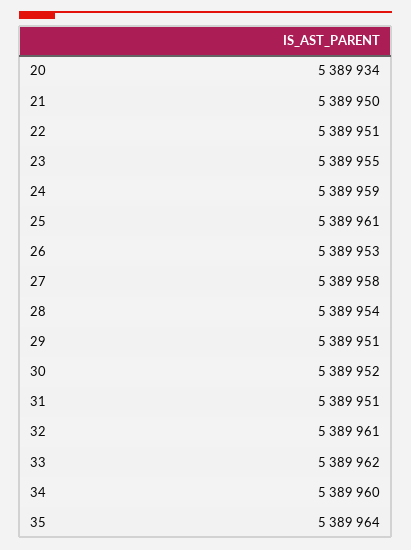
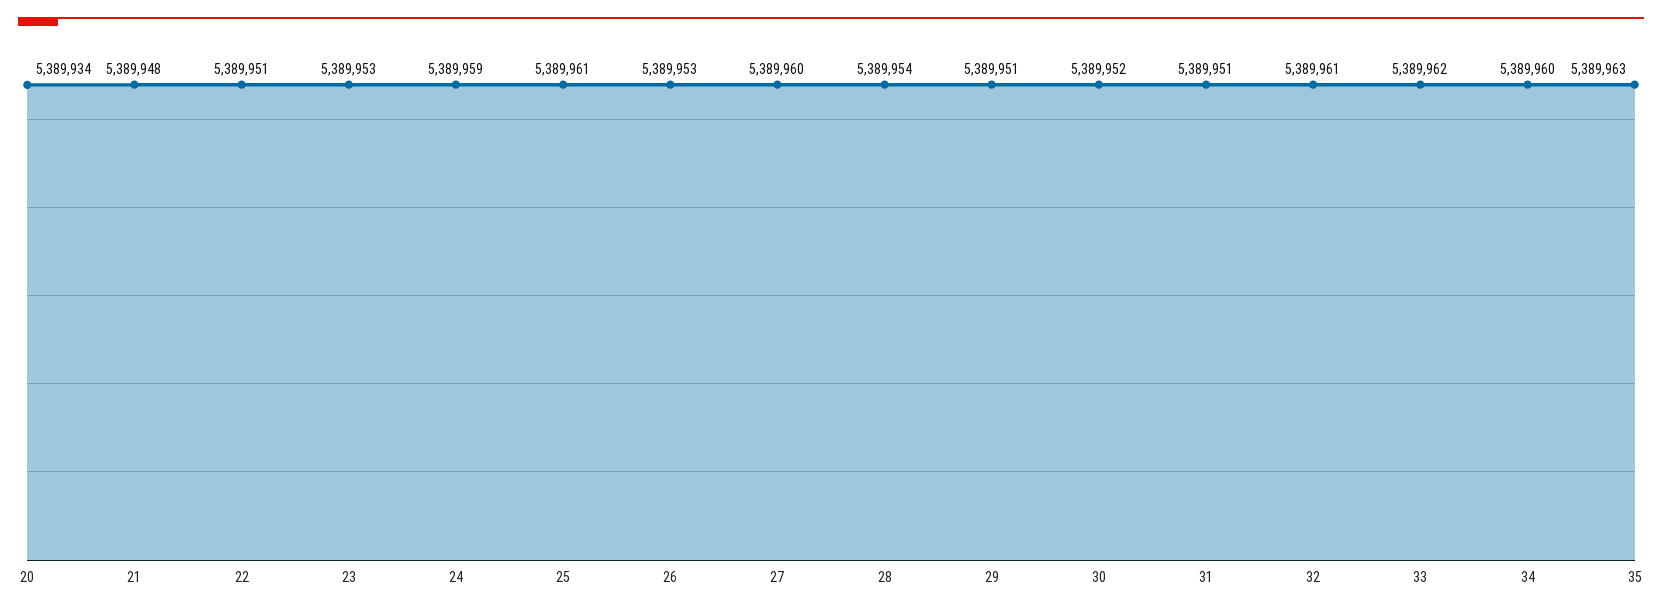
  {
    "20": 5389934,
-   "21": 5389950,
+   "21": 5389948,
    "22": 5389951,
-   "23": 5389955,
+   "23": 5389953,
    "24": 5389959,
    "25": 5389961,
    "26": 5389953,
-   "27": 5389958,
+   "27": 5389960,
    "28": 5389954,
    "29": 5389951,
    "30": 5389952,
    "31": 5389951,
    "32": 5389961,
    "33": 5389962,
    "34": 5389960,
-   "35": 5389964
+   "35": 5389963
  }

